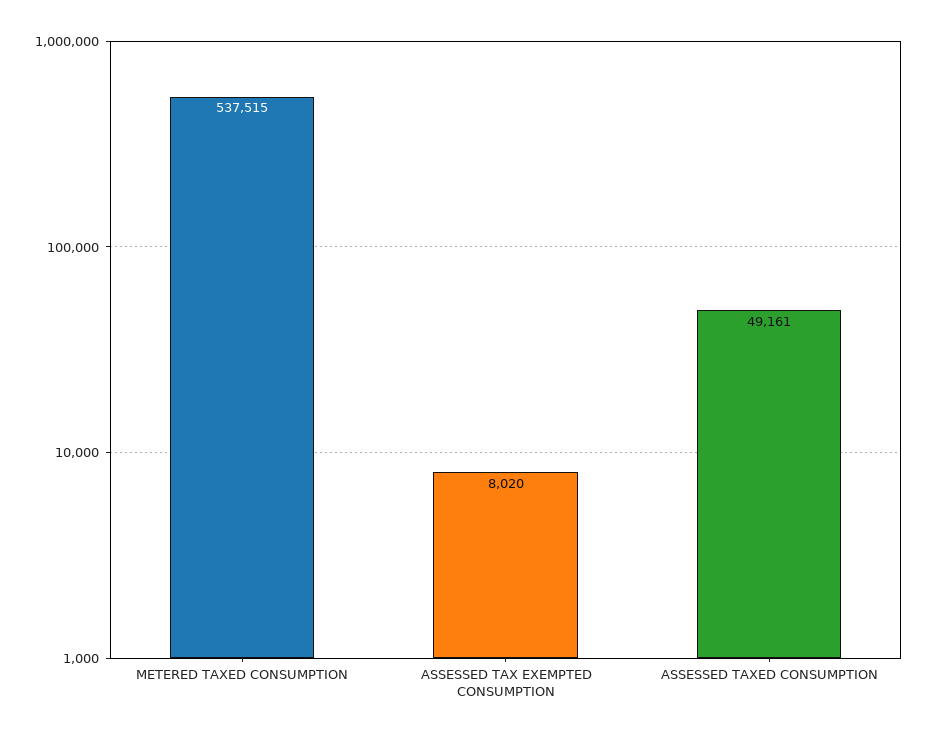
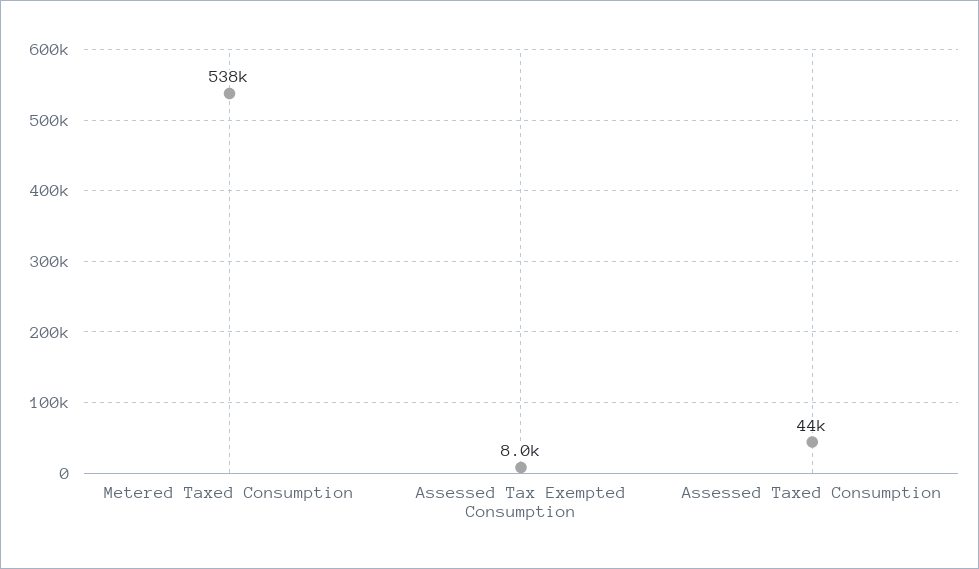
  {
    "METERED TAXED CONSUMPTION": 537515,
    "ASSESSED TAX EXEMPTED CONSUMPTION": 8020,
-   "ASSESSED TAXED CONSUMPTION": 49161
+   "ASSESSED TAXED CONSUMPTION": 44000
  }

